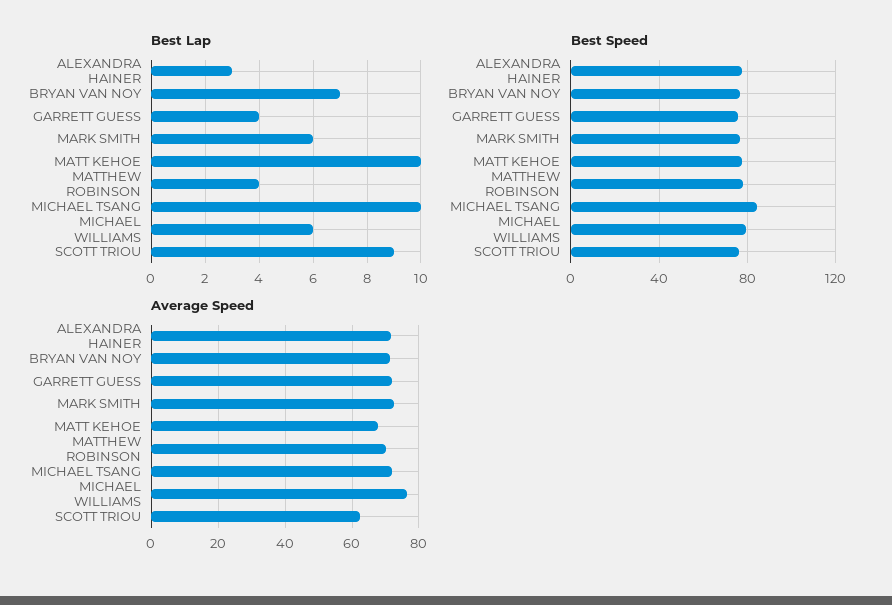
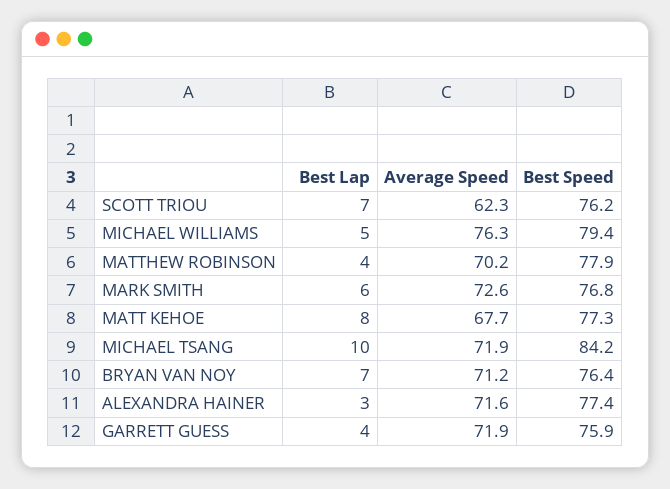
  {
    "Best Lap": {
      "ALEXANDRA HAINER": 3,
      "BRYAN VAN NOY": 7,
      "GARRETT GUESS": 4,
      "MARK SMITH": 6,
-     "MATT KEHOE": 10,
+     "MATT KEHOE": 8,
      "MATTHEW ROBINSON": 4,
      "MICHAEL TSANG": 10,
-     "MICHAEL WILLIAMS": 6,
+     "MICHAEL WILLIAMS": 5,
-     "SCOTT TRIOU": 9
+     "SCOTT TRIOU": 7
    },
    "Best Speed": {
      "ALEXANDRA HAINER": 77.4,
      "BRYAN VAN NOY": 76.4,
      "GARRETT GUESS": 75.9,
      "MARK SMITH": 76.8,
      "MATT KEHOE": 77.3,
      "MATTHEW ROBINSON": 77.9,
      "MICHAEL TSANG": 84.2,
      "MICHAEL WILLIAMS": 79.4,
      "SCOTT TRIOU": 76.2
    },
    "Average Speed": {
      "ALEXANDRA HAINER": 71.6,
      "BRYAN VAN NOY": 71.2,
      "GARRETT GUESS": 71.9,
      "MARK SMITH": 72.6,
      "MATT KEHOE": 67.7,
      "MATTHEW ROBINSON": 70.2,
      "MICHAEL TSANG": 71.9,
      "MICHAEL WILLIAMS": 76.3,
      "SCOTT TRIOU": 62.3
    }
  }

